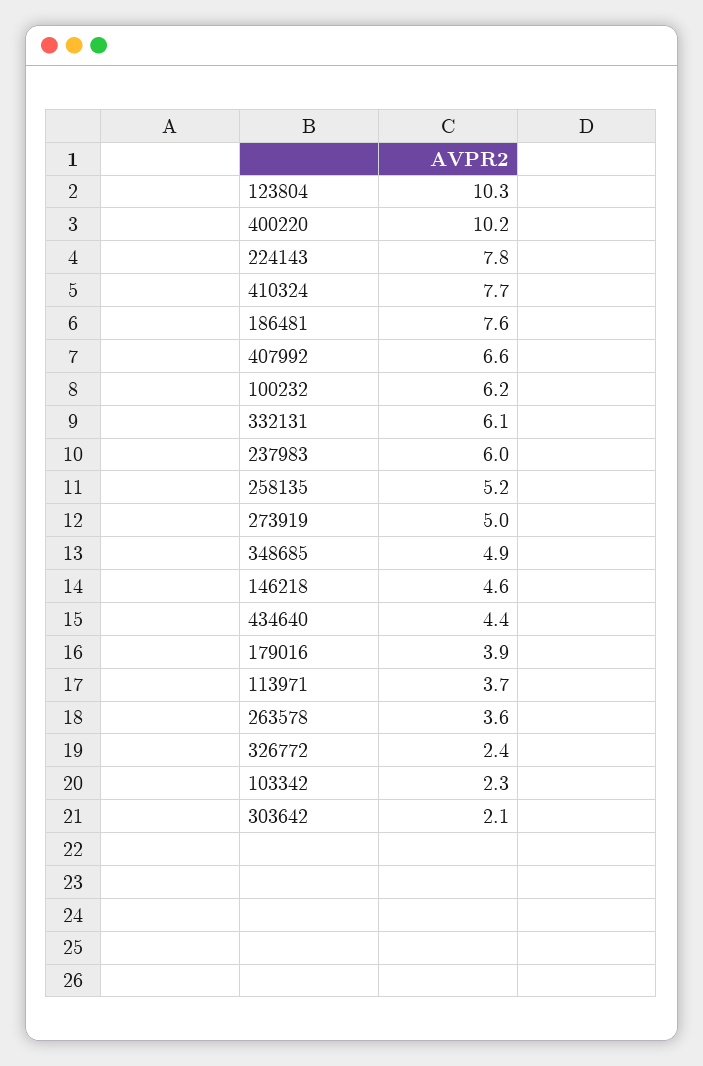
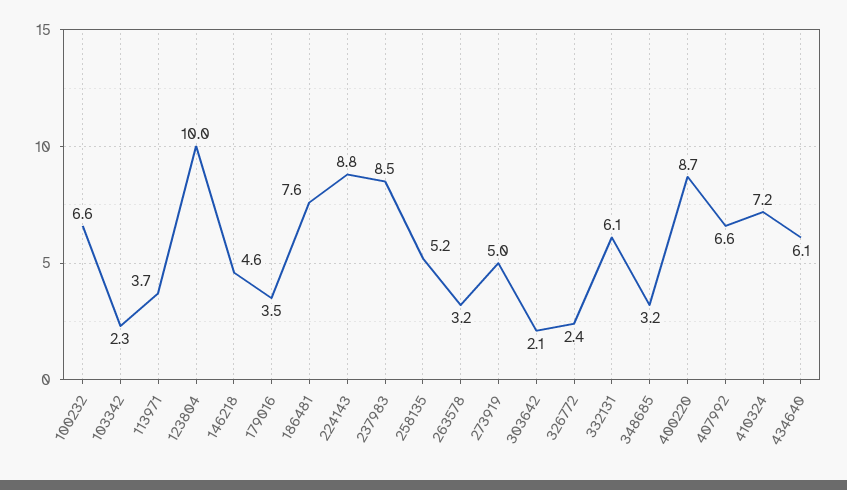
  {
-   "123804": 10.3,
+   "123804": 10,
-   "400220": 10.2,
+   "400220": 8.7,
-   "224143": 7.8,
+   "224143": 8.8,
-   "410324": 7.7,
+   "410324": 7.2,
    "186481": 7.6,
    "407992": 6.6,
-   "100232": 6.2,
+   "100232": 6.6,
    "332131": 6.1,
-   "237983": 6,
+   "237983": 8.5,
    "258135": 5.2,
    "273919": 5,
-   "348685": 4.9,
+   "348685": 3.2,
    "146218": 4.6,
-   "434640": 4.4,
+   "434640": 6.1,
-   "179016": 3.9,
+   "179016": 3.5,
    "113971": 3.7,
-   "263578": 3.6,
+   "263578": 3.2,
    "326772": 2.4,
    "103342": 2.3,
    "303642": 2.1
  }

